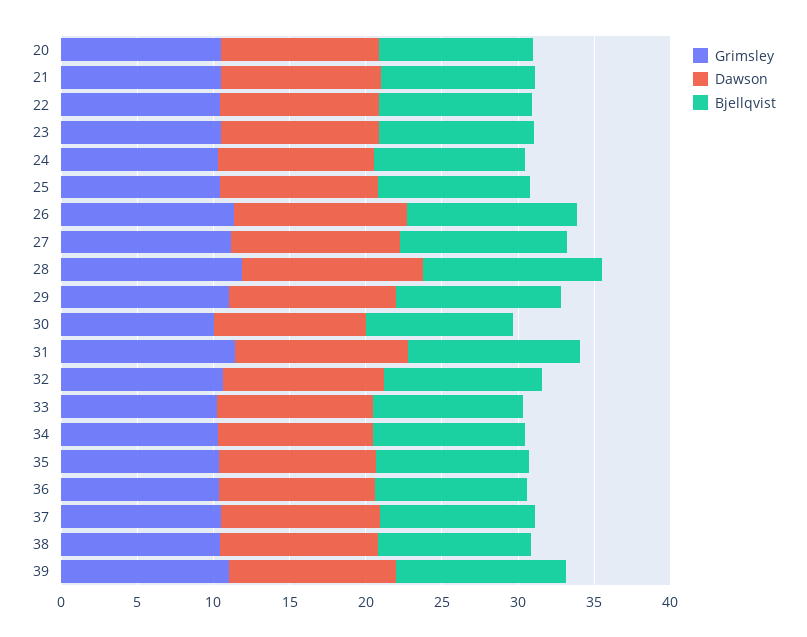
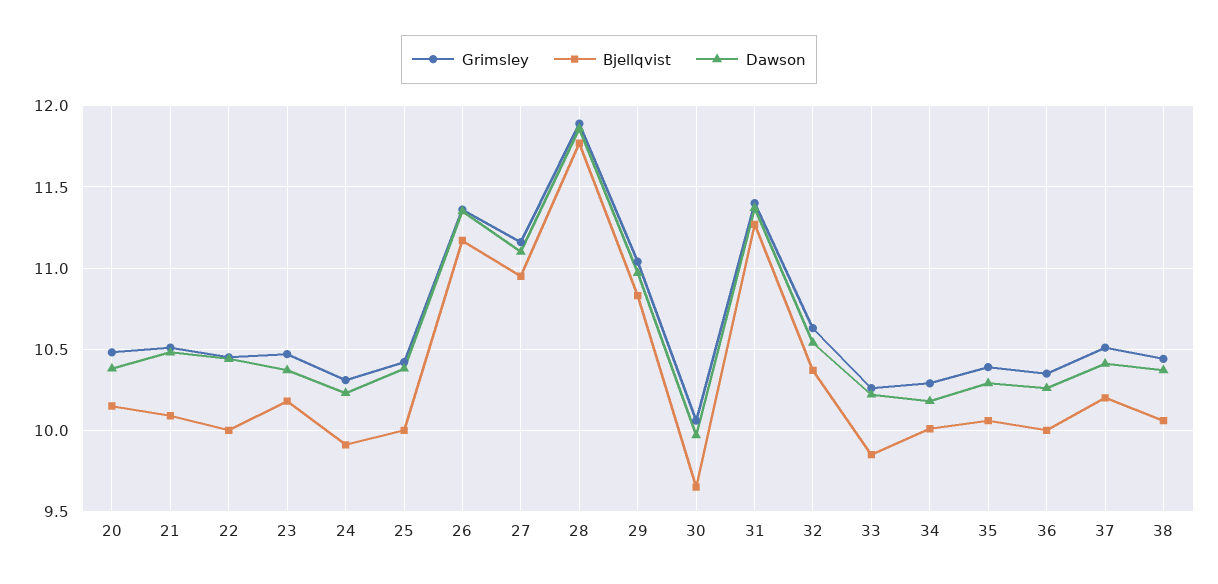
  {
    "Grimsley": {
      "20": 10.5,
      "21": 10.5,
      "22": 10.45,
      "23": 10.45,
      "24": 10.3,
      "25": 10.4,
      "26": 11.35,
      "27": 11.15,
      "28": 11.9,
      "29": 11.05,
      "30": 10.05,
      "31": 11.4,
      "32": 10.65,
      "33": 10.25,
      "34": 10.3,
      "35": 10.4,
      "36": 10.35,
      "37": 10.5,
-     "38": 10.45,
+     "38": 10.45
-     "39": 11
    },
    "Dawson": {
      "20": 10.4,
      "21": 10.5,
      "22": 10.45,
      "23": 10.35,
      "24": 10.25,
      "25": 10.4,
      "26": 11.35,
      "27": 11.1,
      "28": 11.85,
      "29": 10.95,
      "30": 9.95,
      "31": 11.35,
      "32": 10.55,
      "33": 10.2,
      "34": 10.2,
      "35": 10.3,
      "36": 10.25,
      "37": 10.4,
-     "38": 10.35,
+     "38": 10.35
-     "39": 11
    },
    "Bjellqvist": {
      "20": 10.15,
      "21": 10.1,
      "22": 10,
      "23": 10.2,
      "24": 9.9,
      "25": 10,
      "26": 11.15,
      "27": 10.95,
      "28": 11.75,
      "29": 10.85,
      "30": 9.65,
      "31": 11.25,
      "32": 10.35,
      "33": 9.85,
      "34": 10,
      "35": 10.05,
      "36": 10,
      "37": 10.2,
-     "38": 10.05,
+     "38": 10.05
-     "39": 11
    }
  }

